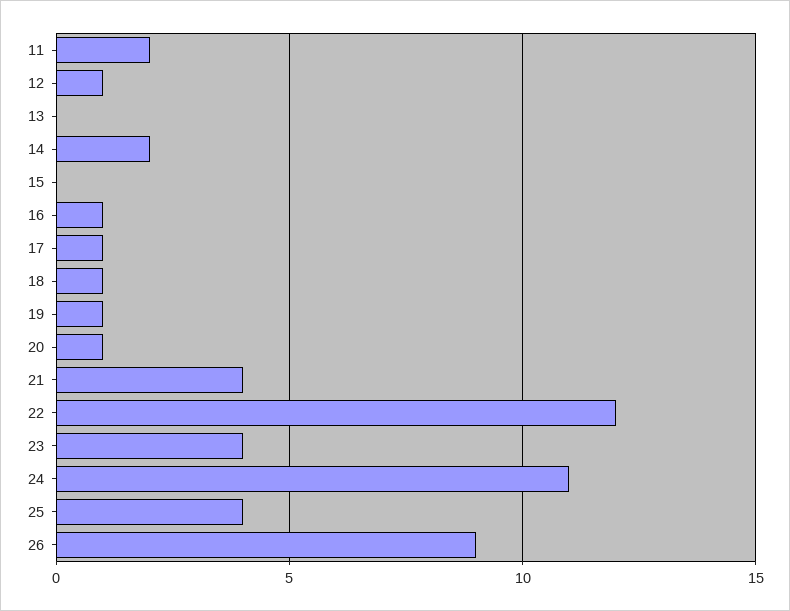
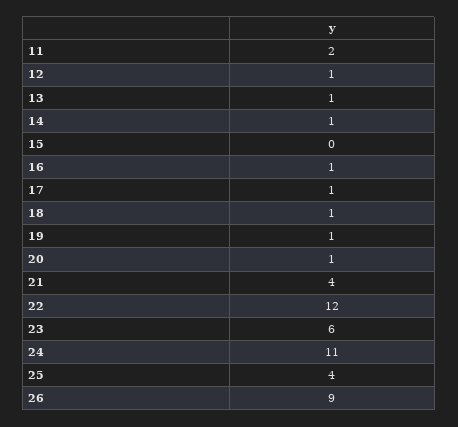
  {
    "11": 2,
    "12": 1,
-   "13": 0,
+   "13": 1,
-   "14": 2,
+   "14": 1,
    "15": 0,
    "16": 1,
    "17": 1,
    "18": 1,
    "19": 1,
    "20": 1,
    "21": 4,
    "22": 12,
-   "23": 4,
+   "23": 6,
    "24": 11,
    "25": 4,
    "26": 9
  }

